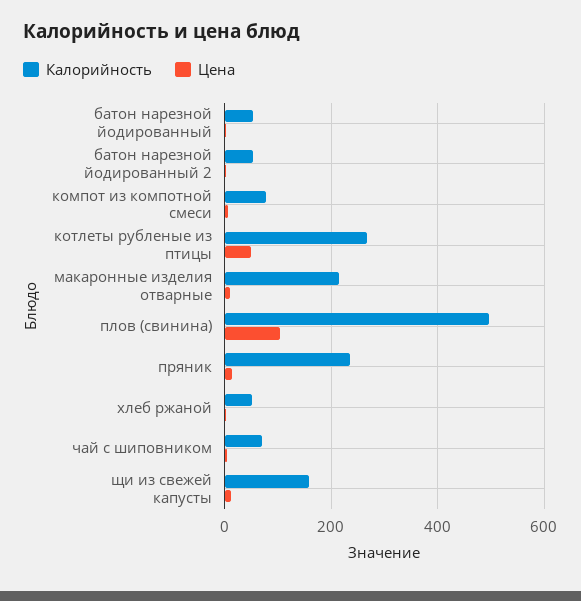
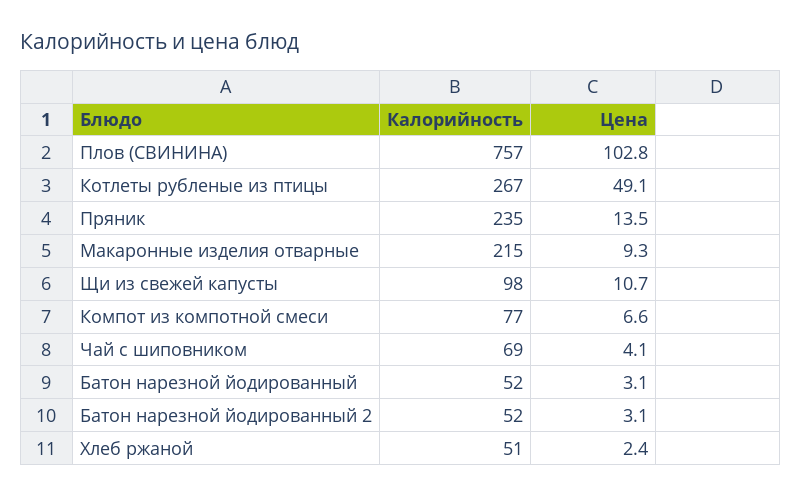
  {
    "Калорийность": {
      "батон нарезной йодированный": 52,
      "батон нарезной йодированный 2": 52,
      "компот из компотной смеси": 77,
      "котлеты рубленые из птицы": 267,
      "макаронные изделия отварные": 215,
-     "плов (свинина)": 500,
+     "плов (свинина)": 757,
      "пряник": 235,
      "хлеб ржаной": 51,
      "чай с шиповником": 69,
-     "щи из свежей капусты": 160
+     "щи из свежей капусты": 98
    },
    "Цена": {
      "батон нарезной йодированный": 3.1,
      "батон нарезной йодированный 2": 3.1,
      "компот из компотной смеси": 6.6,
      "котлеты рубленые из птицы": 49.1,
      "макаронные изделия отварные": 9.3,
      "плов (свинина)": 102.8,
      "пряник": 13.5,
      "хлеб ржаной": 2.4,
      "чай с шиповником": 4.1,
      "щи из свежей капусты": 10.7
    }
  }

